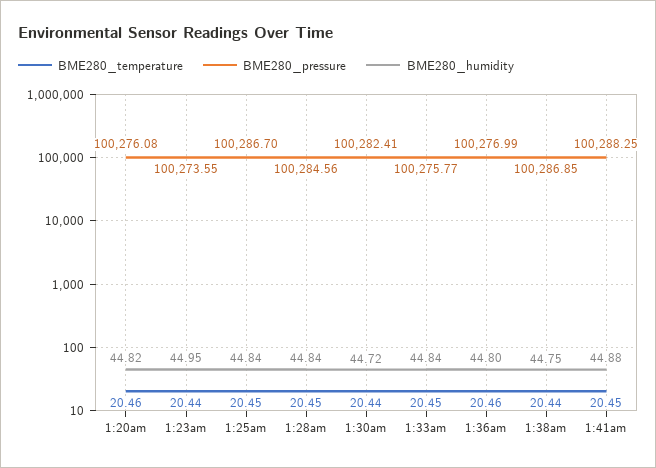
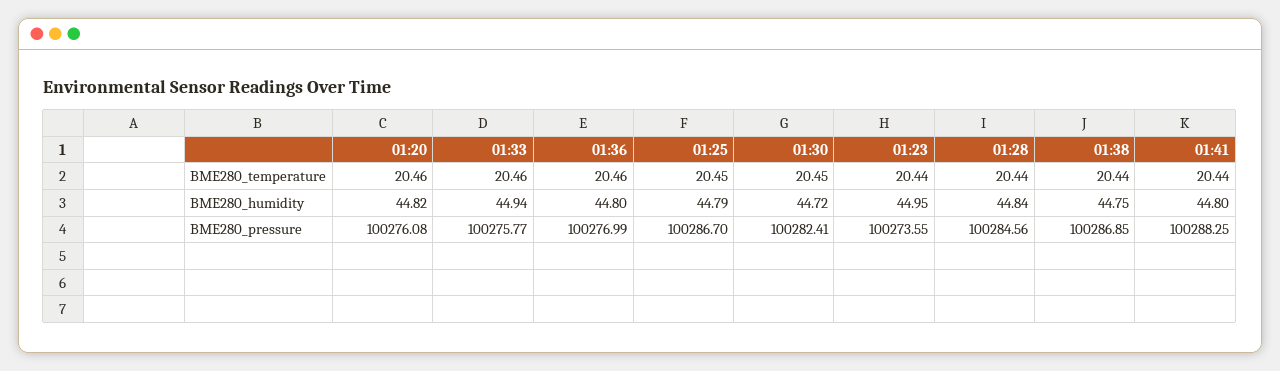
  {
    "BME280_temperature": {
      "1:20am": 20.46,
      "1:23am": 20.44,
      "1:25am": 20.45,
-     "1:28am": 20.45,
+     "1:28am": 20.44,
-     "1:30am": 20.44,
+     "1:30am": 20.45,
-     "1:33am": 20.45,
+     "1:33am": 20.46,
      "1:36am": 20.46,
      "1:38am": 20.44,
-     "1:41am": 20.45
+     "1:41am": 20.44
    },
    "BME280_pressure": {
      "1:20am": 100276.08,
      "1:23am": 100273.55,
      "1:25am": 100286.7,
      "1:28am": 100284.56,
      "1:30am": 100282.41,
      "1:33am": 100275.77,
      "1:36am": 100276.99,
      "1:38am": 100286.85,
      "1:41am": 100288.25
    },
    "BME280_humidity": {
      "1:20am": 44.82,
      "1:23am": 44.95,
-     "1:25am": 44.84,
+     "1:25am": 44.79,
      "1:28am": 44.84,
      "1:30am": 44.72,
-     "1:33am": 44.84,
+     "1:33am": 44.94,
      "1:36am": 44.8,
      "1:38am": 44.75,
-     "1:41am": 44.88
+     "1:41am": 44.8
    }
  }

